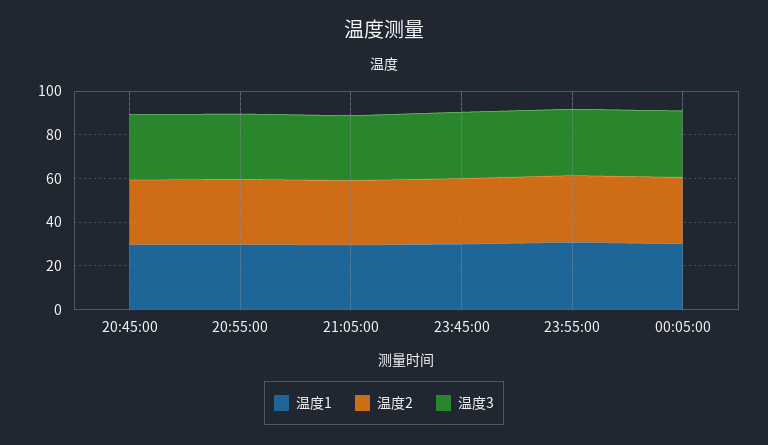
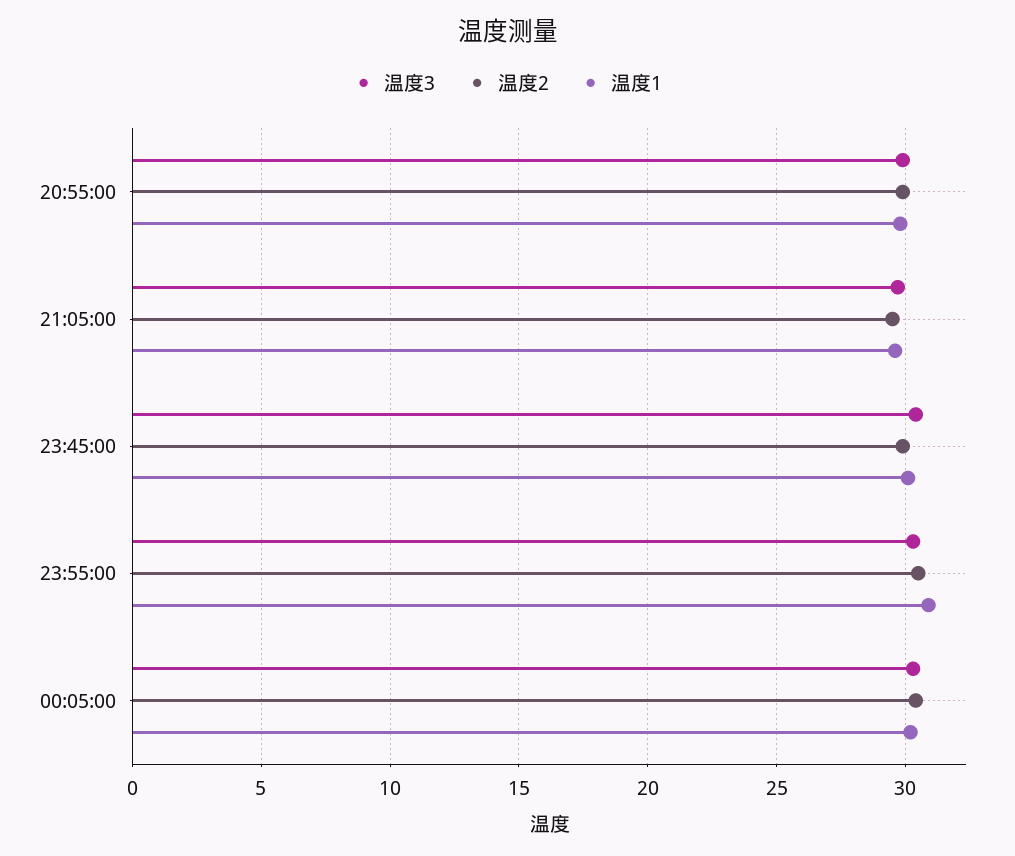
  {
    "温度1": {
-     "20:45:00": 30,
      "20:55:00": 30,
      "21:05:00": 29.5,
      "23:45:00": 30,
      "23:55:00": 31,
      "00:05:00": 30
    },
    "温度2": {
-     "20:45:00": 30,
      "20:55:00": 30,
      "21:05:00": 29.5,
      "23:45:00": 30,
      "23:55:00": 30.5,
      "00:05:00": 30.5
    },
    "温度3": {
-     "20:45:00": 30,
      "20:55:00": 30,
      "21:05:00": 29.5,
      "23:45:00": 30.5,
      "23:55:00": 30.5,
      "00:05:00": 30.5
    }
  }

